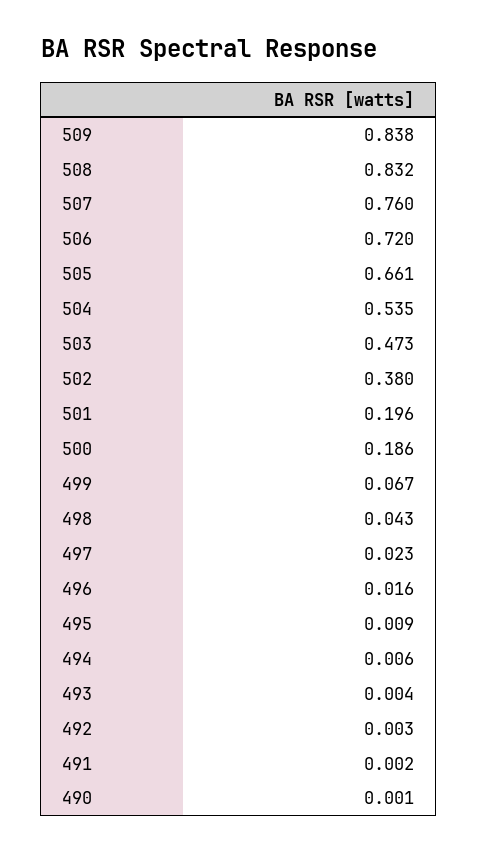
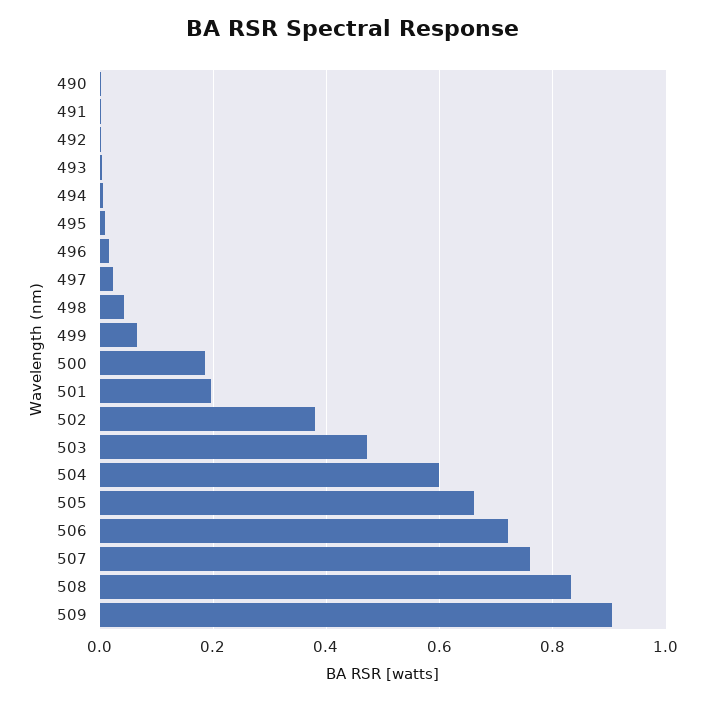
  {
-   "509": 0.838,
+   "509": 0.9,
    "508": 0.832,
    "507": 0.76,
    "506": 0.72,
    "505": 0.661,
-   "504": 0.535,
+   "504": 0.6,
    "503": 0.473,
    "502": 0.38,
    "501": 0.196,
    "500": 0.186,
    "499": 0.067,
    "498": 0.043,
    "497": 0.023,
    "496": 0.016,
    "495": 0.009,
    "494": 0.006,
    "493": 0.004,
    "492": 0.003,
    "491": 0.002,
    "490": 0.001
  }

